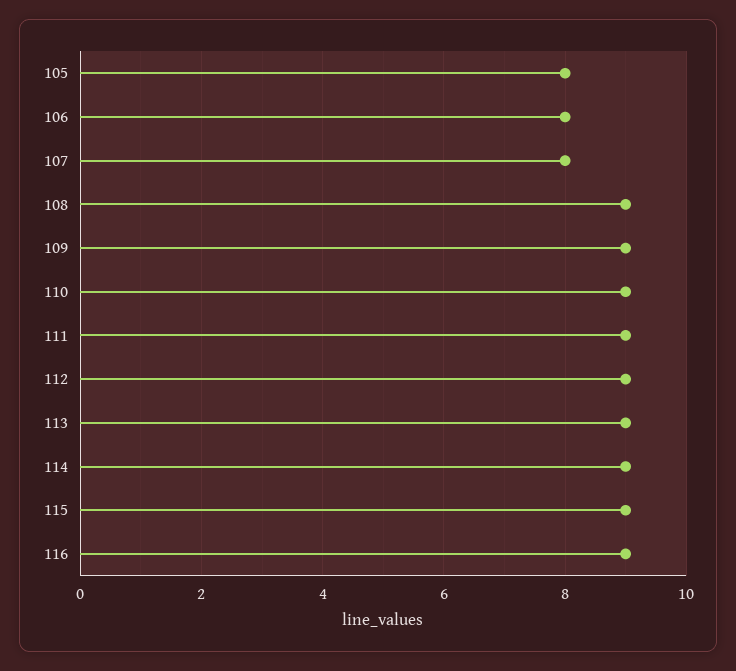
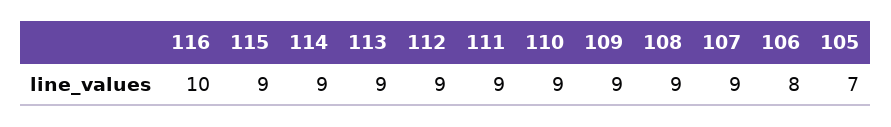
  {
-   "105": 8,
+   "105": 7,
    "106": 8,
-   "107": 8,
+   "107": 9,
    "108": 9,
    "109": 9,
    "110": 9,
    "111": 9,
    "112": 9,
    "113": 9,
    "114": 9,
    "115": 9,
-   "116": 9
+   "116": 10
  }

